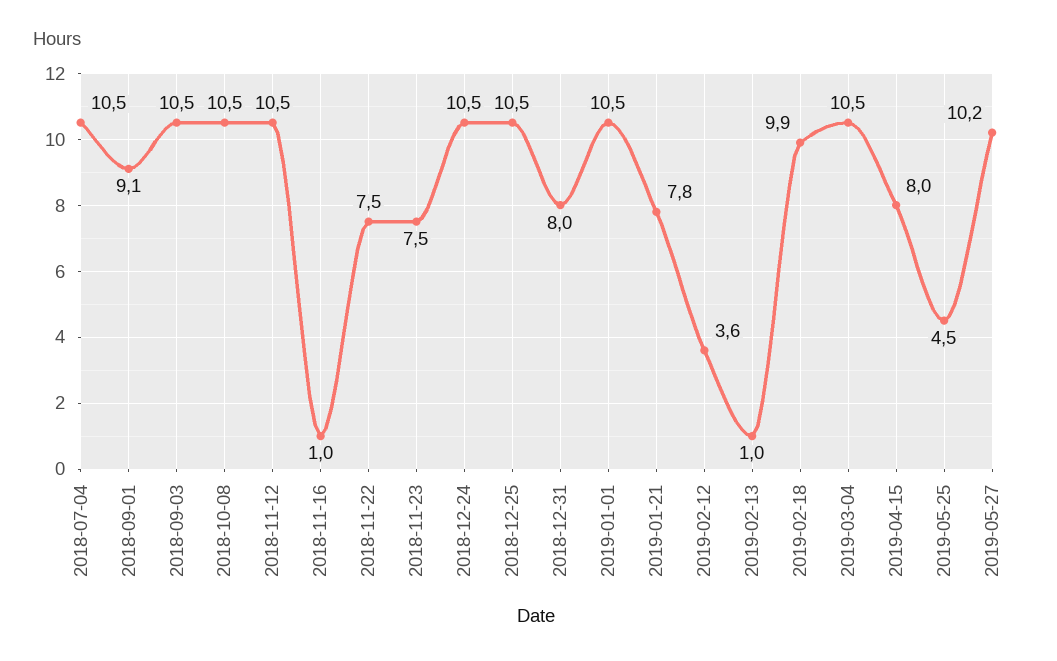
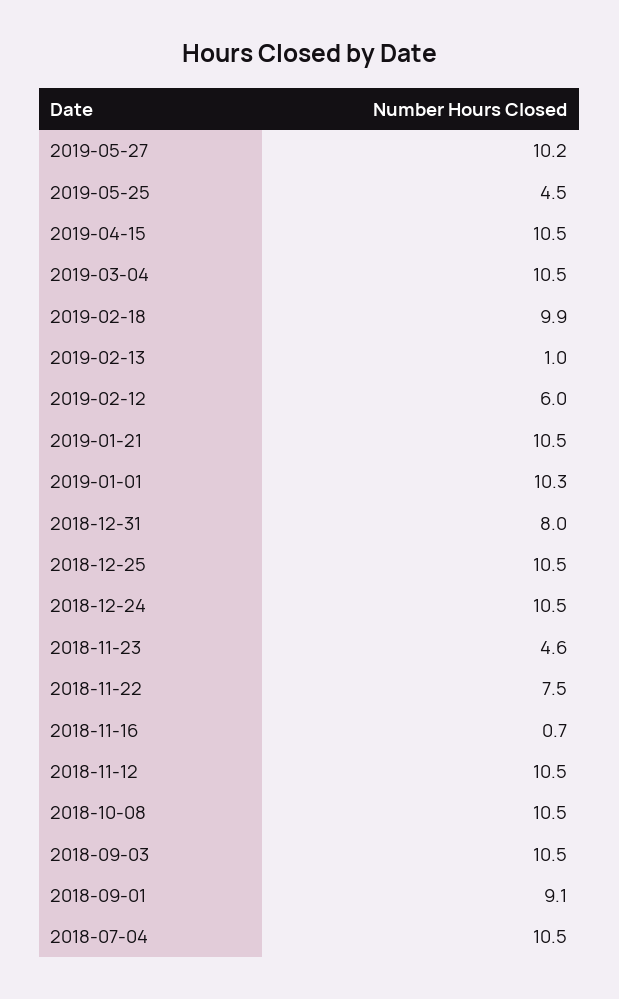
  {
    "2018-07-04": 10.5,
    "2018-09-01": 9.1,
    "2018-09-03": 10.5,
    "2018-10-08": 10.5,
    "2018-11-12": 10.5,
-   "2018-11-16": 1,
+   "2018-11-16": 0.7,
    "2018-11-22": 7.5,
-   "2018-11-23": 7.5,
+   "2018-11-23": 4.6,
    "2018-12-24": 10.5,
    "2018-12-25": 10.5,
    "2018-12-31": 8,
-   "2019-01-01": 10.5,
+   "2019-01-01": 10.3,
-   "2019-01-21": 7.8,
+   "2019-01-21": 10.5,
-   "2019-02-12": 3.6,
+   "2019-02-12": 6,
    "2019-02-13": 1,
    "2019-02-18": 9.9,
    "2019-03-04": 10.5,
-   "2019-04-15": 8,
+   "2019-04-15": 10.5,
    "2019-05-25": 4.5,
    "2019-05-27": 10.2
  }

